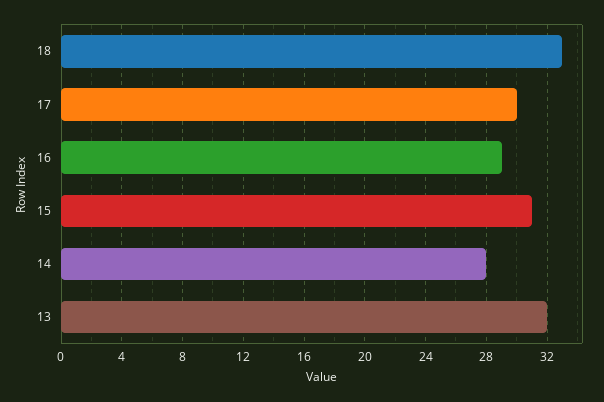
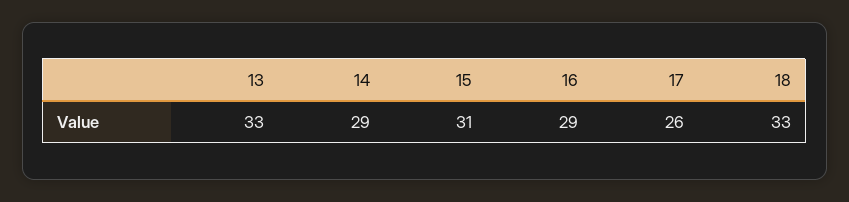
  {
    "18": 33,
-   "17": 30,
+   "17": 26,
    "16": 29,
    "15": 31,
-   "14": 28,
+   "14": 29,
-   "13": 32
+   "13": 33
  }

